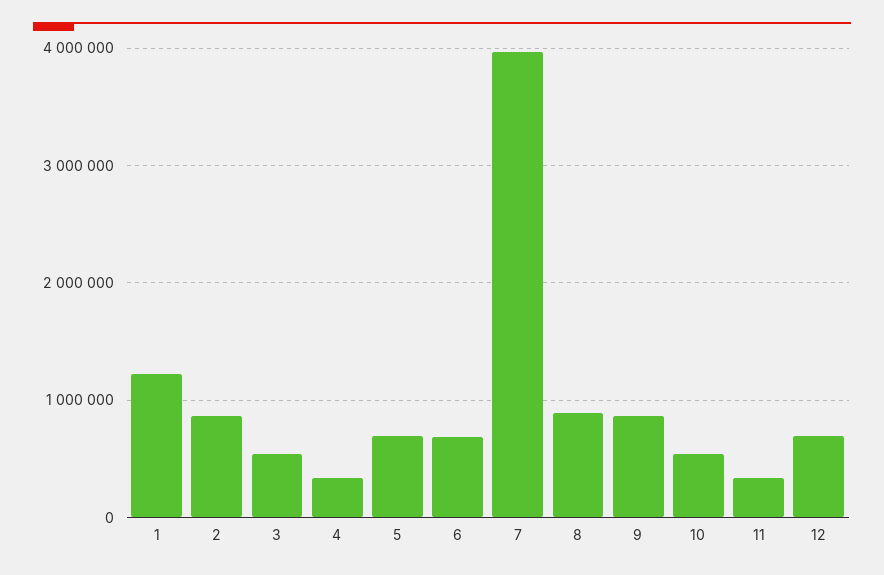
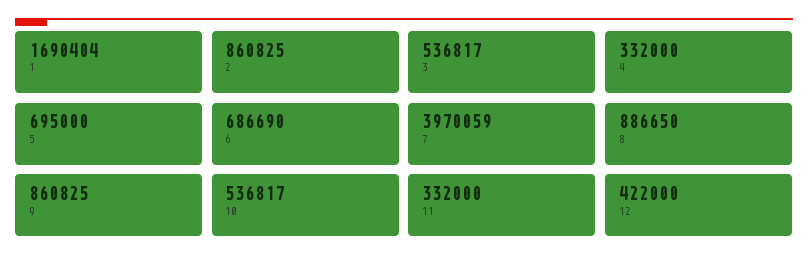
  {
-   "1": 1200000,
+   "1": 1690404,
    "2": 860825,
    "3": 536817,
    "4": 332000,
    "5": 695000,
    "6": 686690,
    "7": 3970059,
    "8": 886650,
    "9": 860825,
    "10": 536817,
    "11": 332000,
-   "12": 700000
+   "12": 422000
  }

